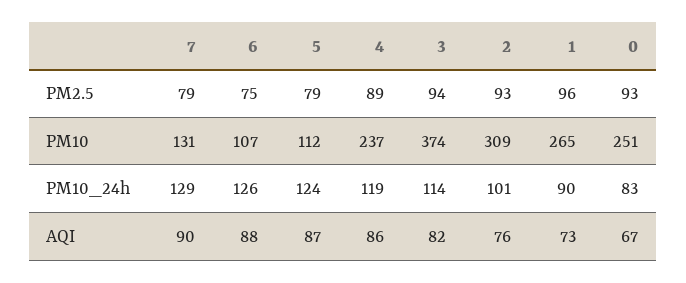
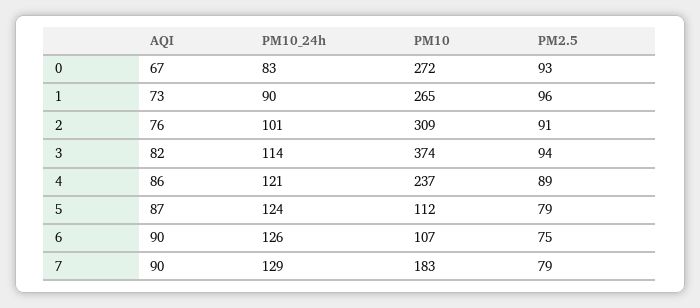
  {
    "7": {
      "PM2.5": 79,
-     "PM10": 131,
+     "PM10": 183,
      "PM10_24h": 129,
      "AQI": 90
    },
    "6": {
      "PM2.5": 75,
      "PM10": 107,
      "PM10_24h": 126,
-     "AQI": 88
+     "AQI": 90
    },
    "5": {
      "PM2.5": 79,
      "PM10": 112,
      "PM10_24h": 124,
      "AQI": 87
    },
    "4": {
      "PM2.5": 89,
      "PM10": 237,
-     "PM10_24h": 119,
+     "PM10_24h": 121,
      "AQI": 86
    },
    "3": {
      "PM2.5": 94,
      "PM10": 374,
      "PM10_24h": 114,
      "AQI": 82
    },
    "2": {
-     "PM2.5": 93,
+     "PM2.5": 91,
      "PM10": 309,
      "PM10_24h": 101,
      "AQI": 76
    },
    "1": {
      "PM2.5": 96,
      "PM10": 265,
      "PM10_24h": 90,
      "AQI": 73
    },
    "0": {
      "PM2.5": 93,
-     "PM10": 251,
+     "PM10": 272,
      "PM10_24h": 83,
      "AQI": 67
    }
  }

